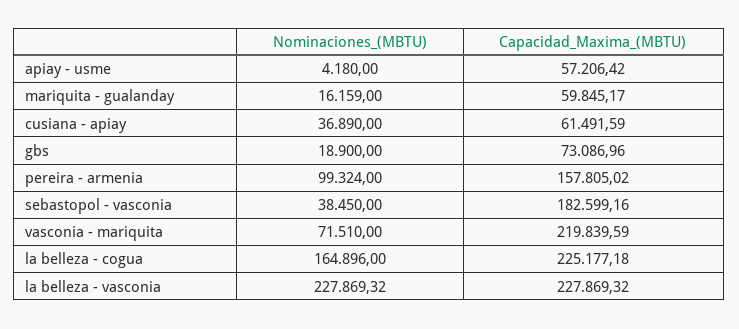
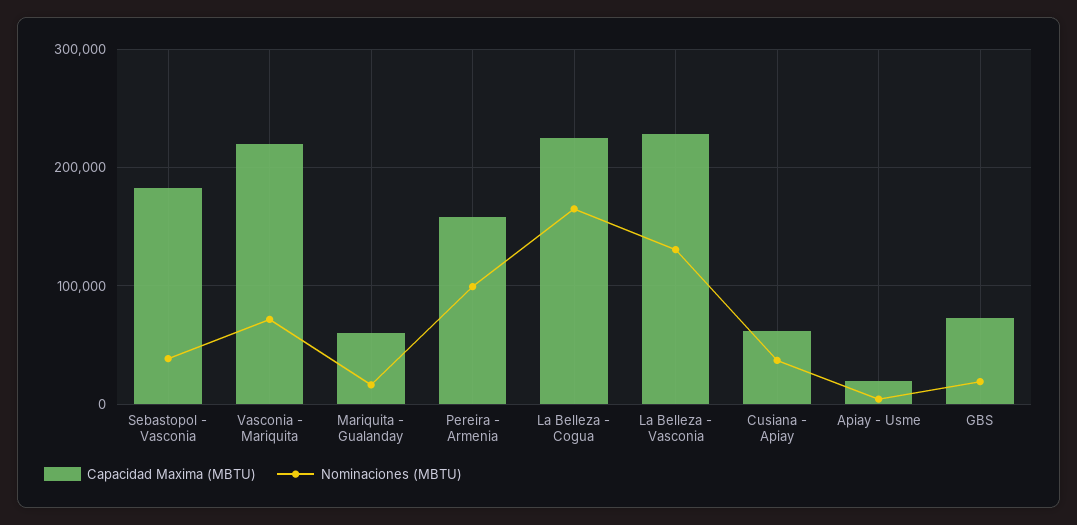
  {
    "Nominaciones_(MBTU)": {
      "apiay - usme": 4180,
      "mariquita - gualanday": 16159,
      "cusiana - apiay": 36890,
      "gbs": 18900,
      "pereira - armenia": 99324,
      "sebastopol - vasconia": 38450,
      "vasconia - mariquita": 71510,
      "la belleza - cogua": 164896,
-     "la belleza - vasconia": 227869.32
+     "la belleza - vasconia": 130000
    },
    "Capacidad_Maxima_(MBTU)": {
-     "apiay - usme": 57206.42,
+     "apiay - usme": 20000,
      "mariquita - gualanday": 59845.17,
      "cusiana - apiay": 61491.59,
      "gbs": 73086.96,
      "pereira - armenia": 157805.02,
      "sebastopol - vasconia": 182599.16,
      "vasconia - mariquita": 219839.59,
      "la belleza - cogua": 225177.18,
      "la belleza - vasconia": 227869.32
    }
  }

